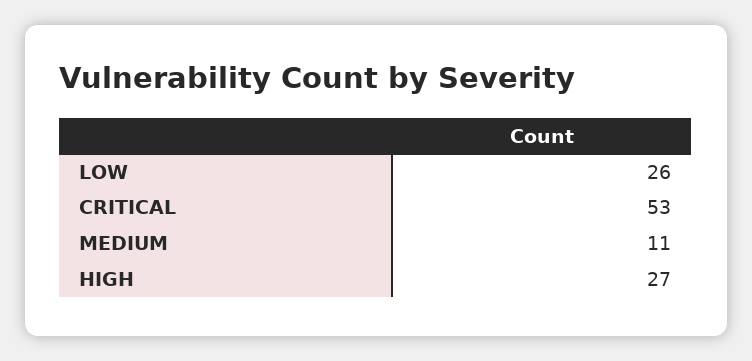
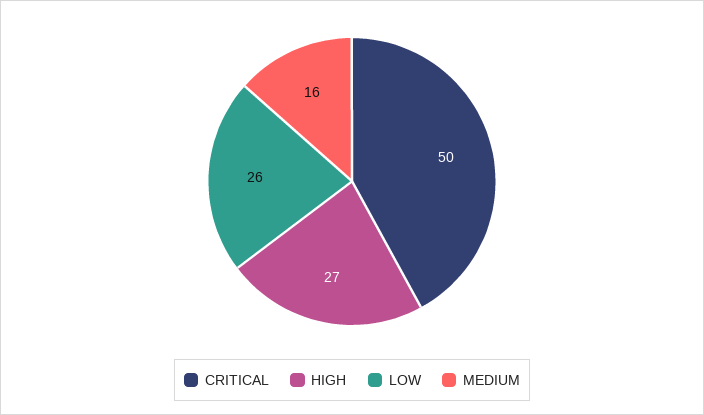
  {
    "LOW": 26,
-   "CRITICAL": 53,
+   "CRITICAL": 50,
-   "MEDIUM": 11,
+   "MEDIUM": 16,
    "HIGH": 27
  }

